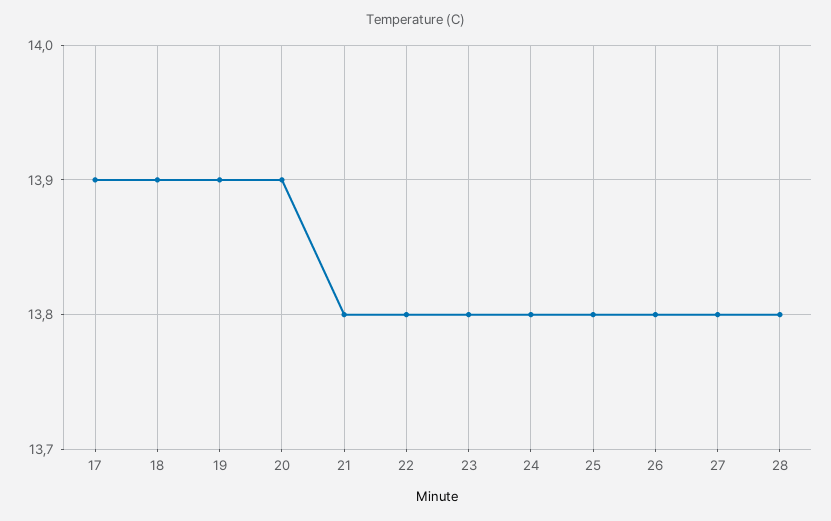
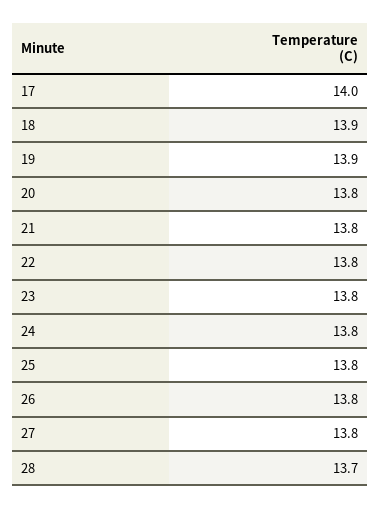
  {
-   "17": 13.9,
+   "17": 14,
    "18": 13.9,
    "19": 13.9,
-   "20": 13.9,
+   "20": 13.8,
    "21": 13.8,
    "22": 13.8,
    "23": 13.8,
    "24": 13.8,
    "25": 13.8,
    "26": 13.8,
    "27": 13.8,
-   "28": 13.8
+   "28": 13.7
  }

